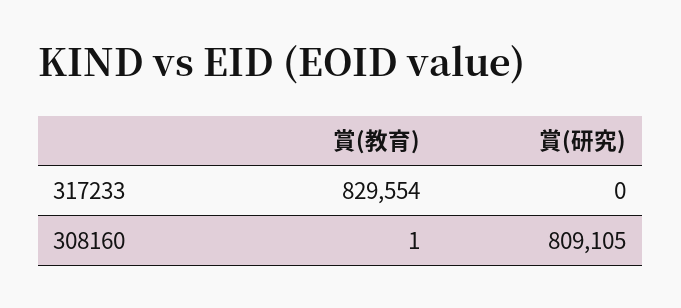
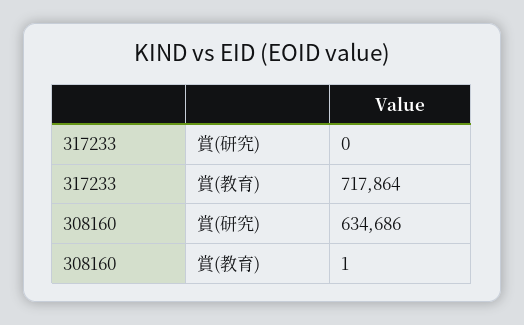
  {
    "賞(教育)": {
-     "317233": 829554,
+     "317233": 717864,
      "308160": 1
    },
    "賞(研究)": {
      "317233": 0,
-     "308160": 809105
+     "308160": 634686
    }
  }

